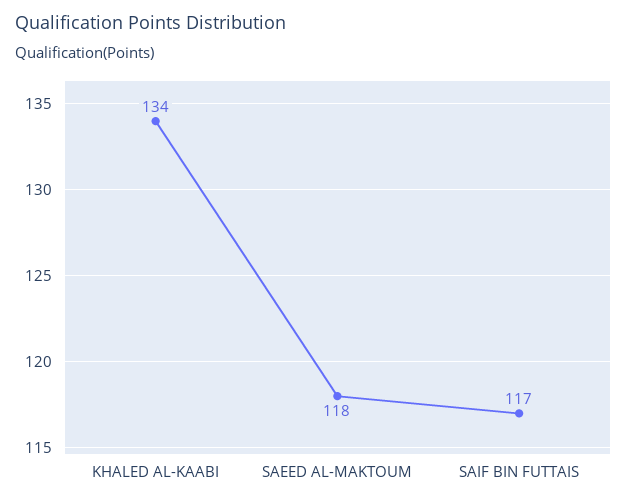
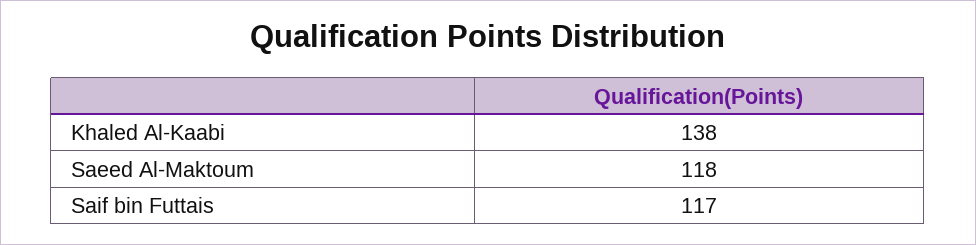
  {
-   "KHALED AL-KAABI": 134,
+   "KHALED AL-KAABI": 138,
    "SAEED AL-MAKTOUM": 118,
    "SAIF BIN FUTTAIS": 117
  }

